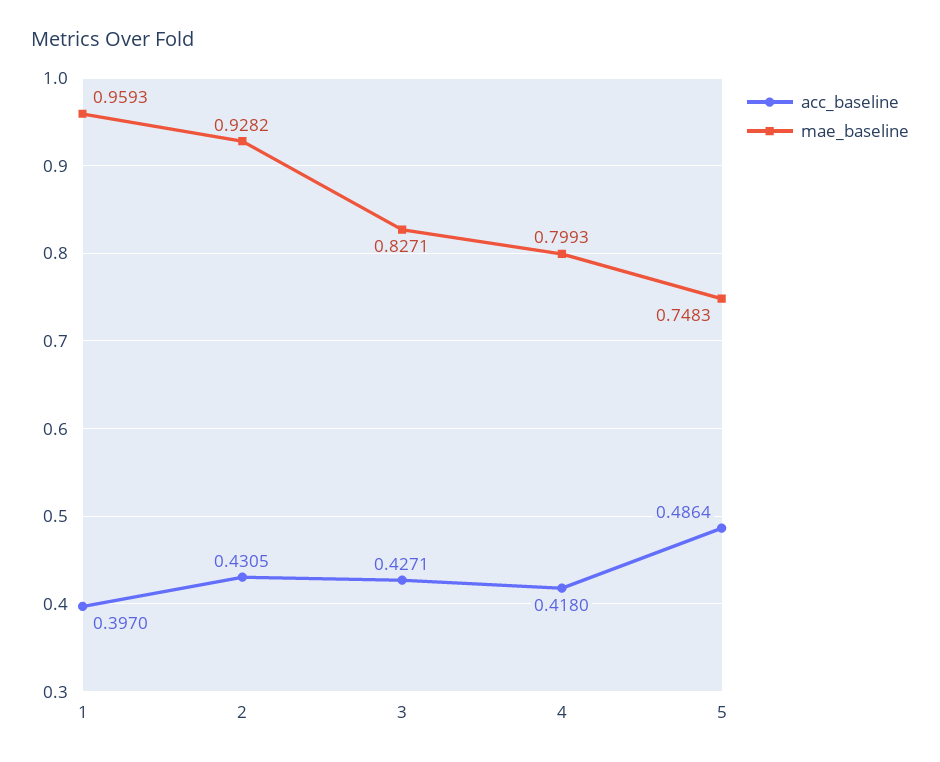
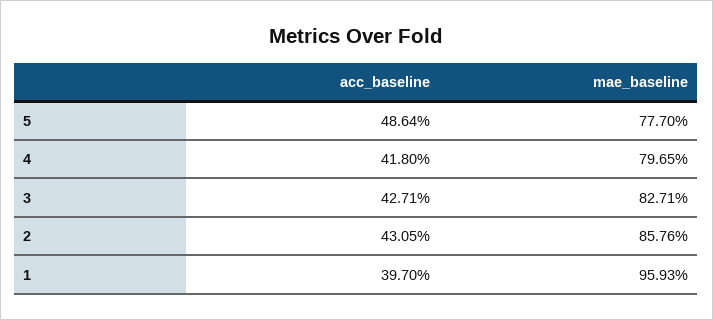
  {
    "acc_baseline": {
      "1": 0.397,
      "2": 0.4305,
      "3": 0.4271,
      "4": 0.418,
      "5": 0.4864
    },
    "mae_baseline": {
      "1": 0.9593,
-     "2": 0.9282,
+     "2": 0.8576,
      "3": 0.8271,
-     "4": 0.7993,
+     "4": 0.7965,
-     "5": 0.7483
+     "5": 0.777
    }
  }

